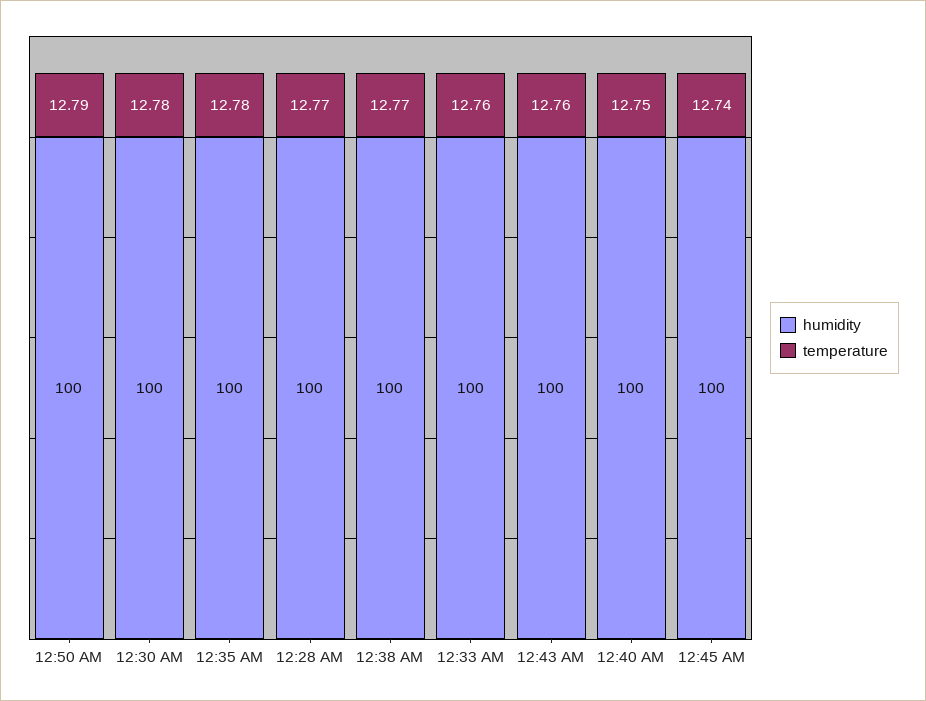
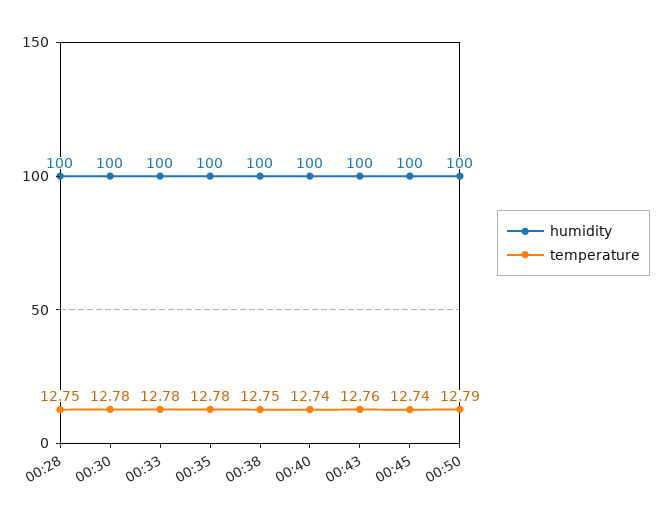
  {
    "humidity": {
      "12:50 AM": 100,
      "12:30 AM": 100,
      "12:35 AM": 100,
      "12:28 AM": 100,
      "12:38 AM": 100,
      "12:33 AM": 100,
      "12:43 AM": 100,
      "12:40 AM": 100,
      "12:45 AM": 100
    },
    "temperature": {
      "12:50 AM": 12.79,
      "12:30 AM": 12.78,
      "12:35 AM": 12.78,
-     "12:28 AM": 12.77,
+     "12:28 AM": 12.75,
-     "12:38 AM": 12.77,
+     "12:38 AM": 12.75,
-     "12:33 AM": 12.76,
+     "12:33 AM": 12.78,
      "12:43 AM": 12.76,
-     "12:40 AM": 12.75,
+     "12:40 AM": 12.74,
      "12:45 AM": 12.74
    }
  }

